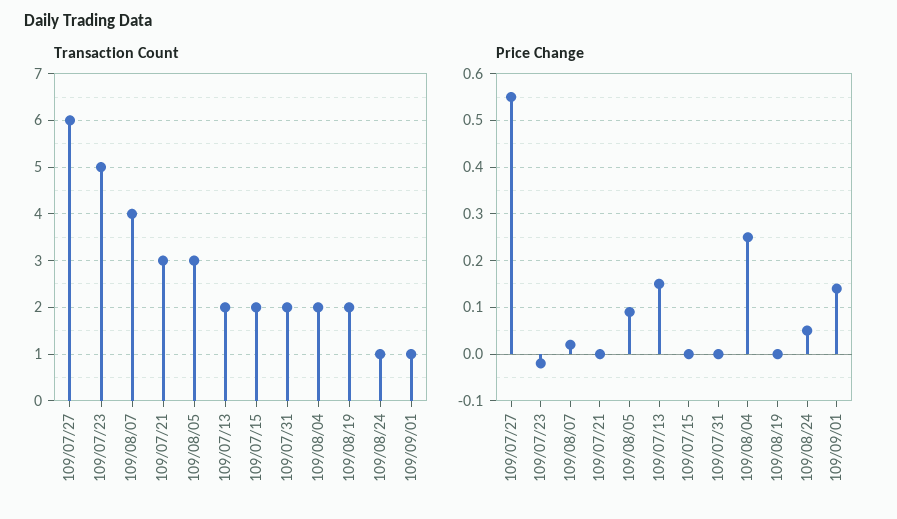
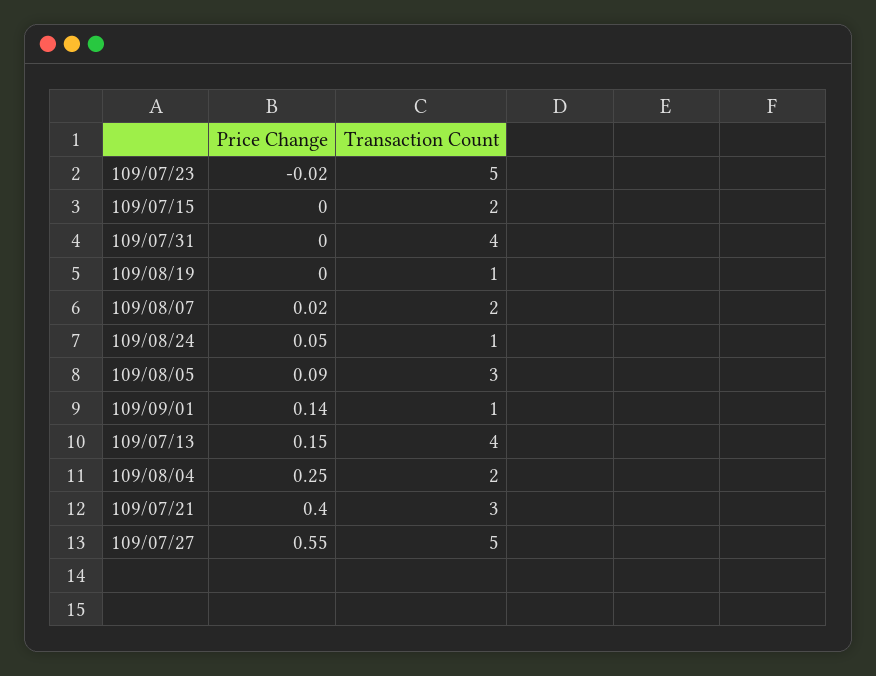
  {
    "Transaction Count": {
-     "109/07/27": 6,
+     "109/07/27": 5,
      "109/07/23": 5,
-     "109/08/07": 4,
+     "109/08/07": 2,
      "109/07/21": 3,
      "109/08/05": 3,
-     "109/07/13": 2,
+     "109/07/13": 4,
      "109/07/15": 2,
-     "109/07/31": 2,
+     "109/07/31": 4,
      "109/08/04": 2,
-     "109/08/19": 2,
+     "109/08/19": 1,
      "109/08/24": 1,
      "109/09/01": 1
    },
    "Price Change": {
      "109/07/27": 0.55,
      "109/07/23": -0.02,
      "109/08/07": 0.02,
-     "109/07/21": 0,
+     "109/07/21": 0.4,
      "109/08/05": 0.09,
      "109/07/13": 0.15,
      "109/07/15": 0,
      "109/07/31": 0,
      "109/08/04": 0.25,
      "109/08/19": 0,
      "109/08/24": 0.05,
      "109/09/01": 0.14
    }
  }

